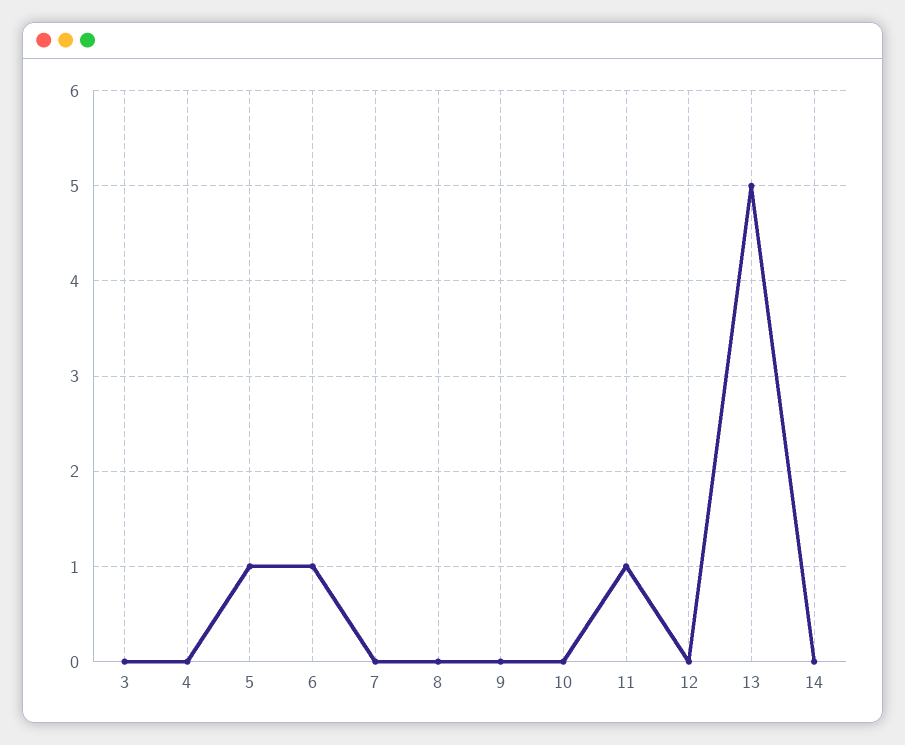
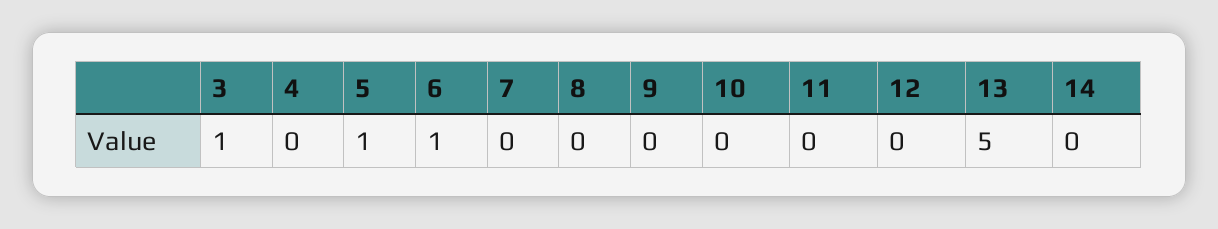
  {
-   "3": 0,
+   "3": 1,
    "4": 0,
    "5": 1,
    "6": 1,
    "7": 0,
    "8": 0,
    "9": 0,
    "10": 0,
-   "11": 1,
+   "11": 0,
    "12": 0,
    "13": 5,
    "14": 0
  }

